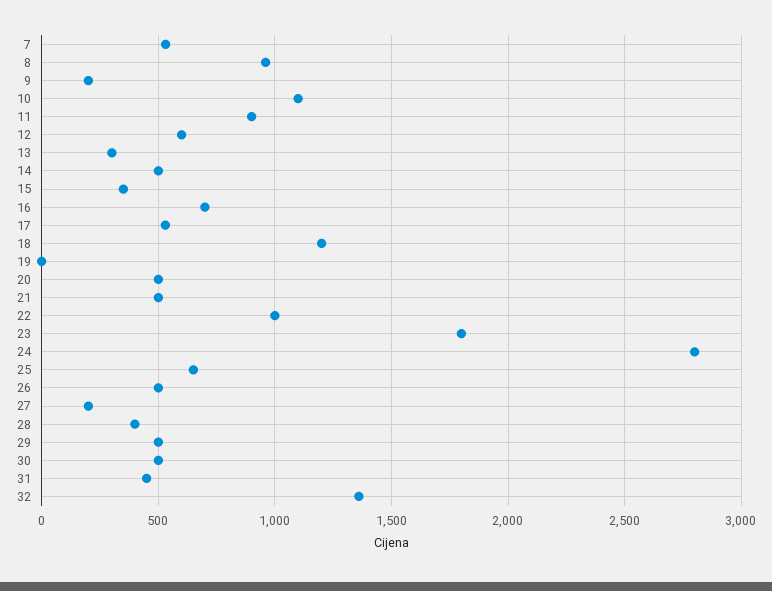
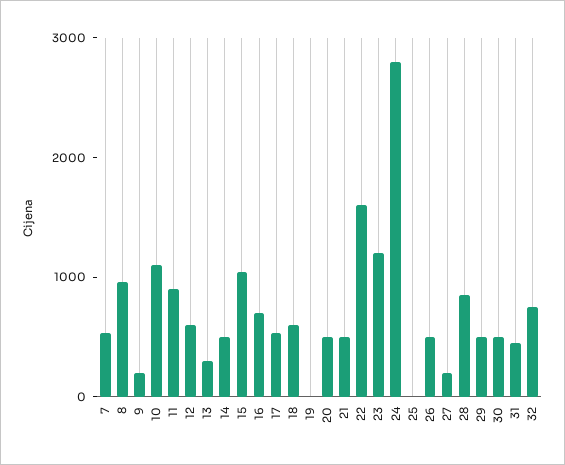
  {
    "7": 550,
    "8": 950,
    "9": 200,
    "10": 1100,
    "11": 900,
    "12": 600,
    "13": 300,
    "14": 500,
-   "15": 350,
+   "15": 1000,
    "16": 700,
    "17": 550,
-   "18": 1200,
+   "18": 600,
    "19": 0,
    "20": 500,
    "21": 500,
-   "22": 1000,
+   "22": 1600,
-   "23": 1800,
+   "23": 1200,
    "24": 2800,
-   "25": 650,
+   "25": 0,
    "26": 500,
    "27": 200,
-   "28": 400,
+   "28": 800,
    "29": 500,
    "30": 500,
    "31": 450,
-   "32": 1350
+   "32": 800
  }

